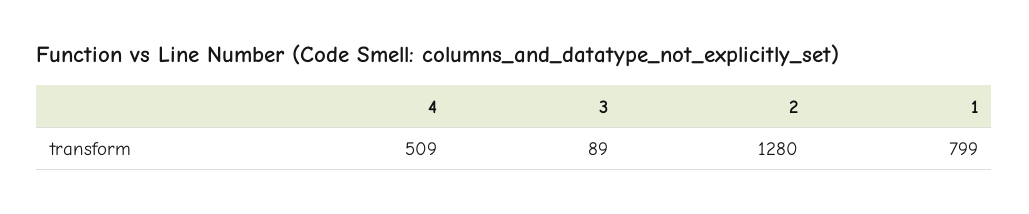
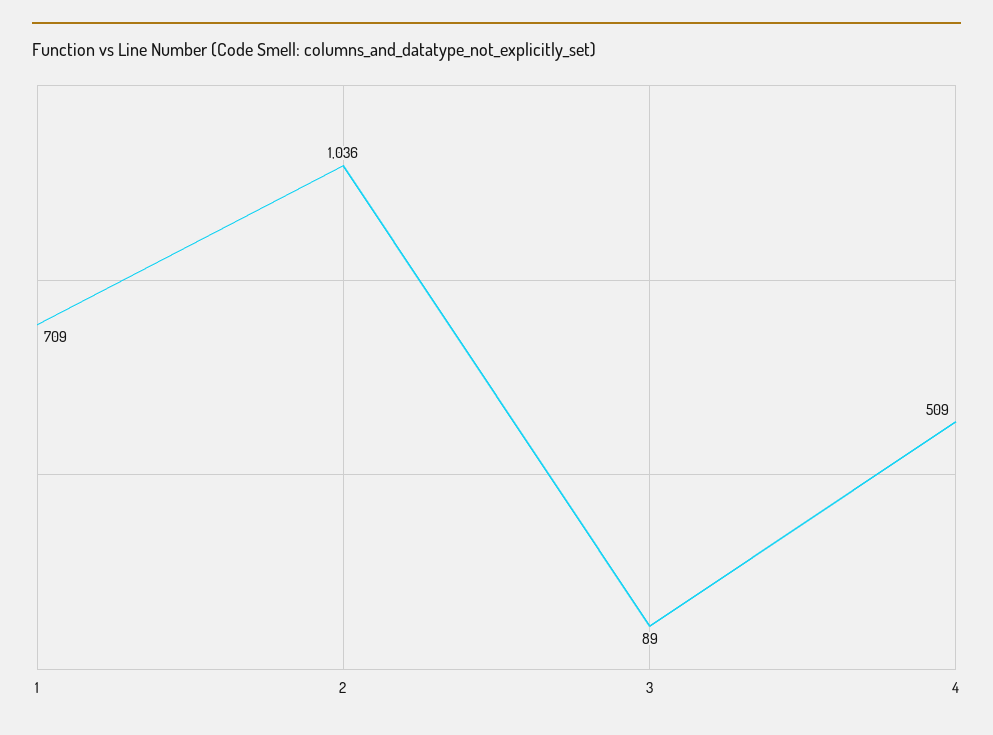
  {
    "4": 509,
    "3": 89,
-   "2": 1280,
+   "2": 1036,
-   "1": 799
+   "1": 709
  }

